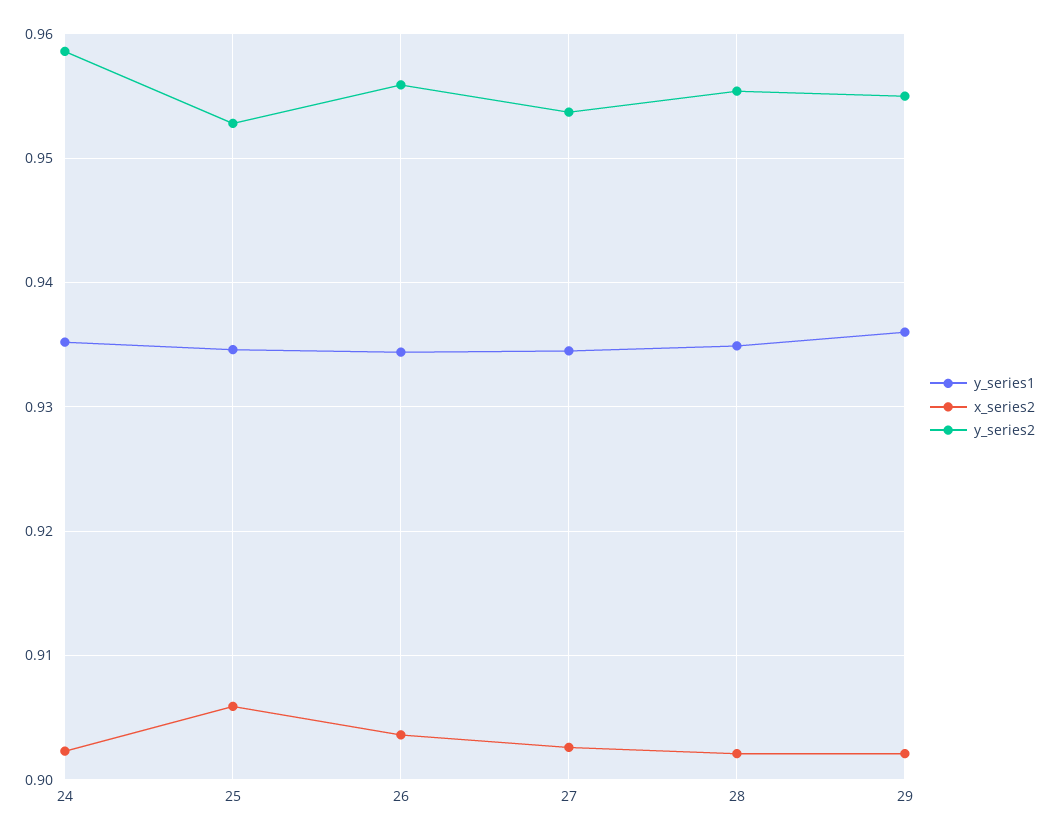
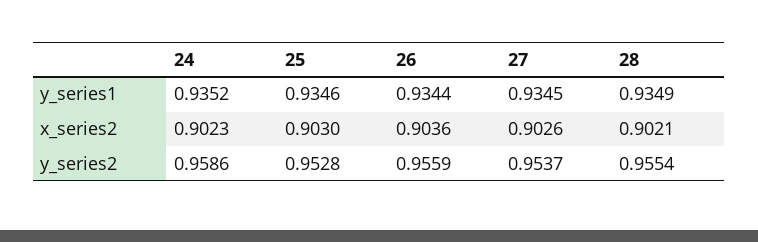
  {
    "y_series1": {
      "24": 0.9352,
      "25": 0.9346,
      "26": 0.9344,
      "27": 0.9345,
-     "28": 0.9349,
+     "28": 0.9349
-     "29": 0.936
    },
    "x_series2": {
      "24": 0.9023,
-     "25": 0.906,
+     "25": 0.903,
      "26": 0.9036,
      "27": 0.9026,
-     "28": 0.9021,
+     "28": 0.9021
-     "29": 0.902
    },
    "y_series2": {
      "24": 0.9586,
      "25": 0.9528,
      "26": 0.9559,
      "27": 0.9537,
-     "28": 0.9554,
+     "28": 0.9554
-     "29": 0.955
    }
  }

